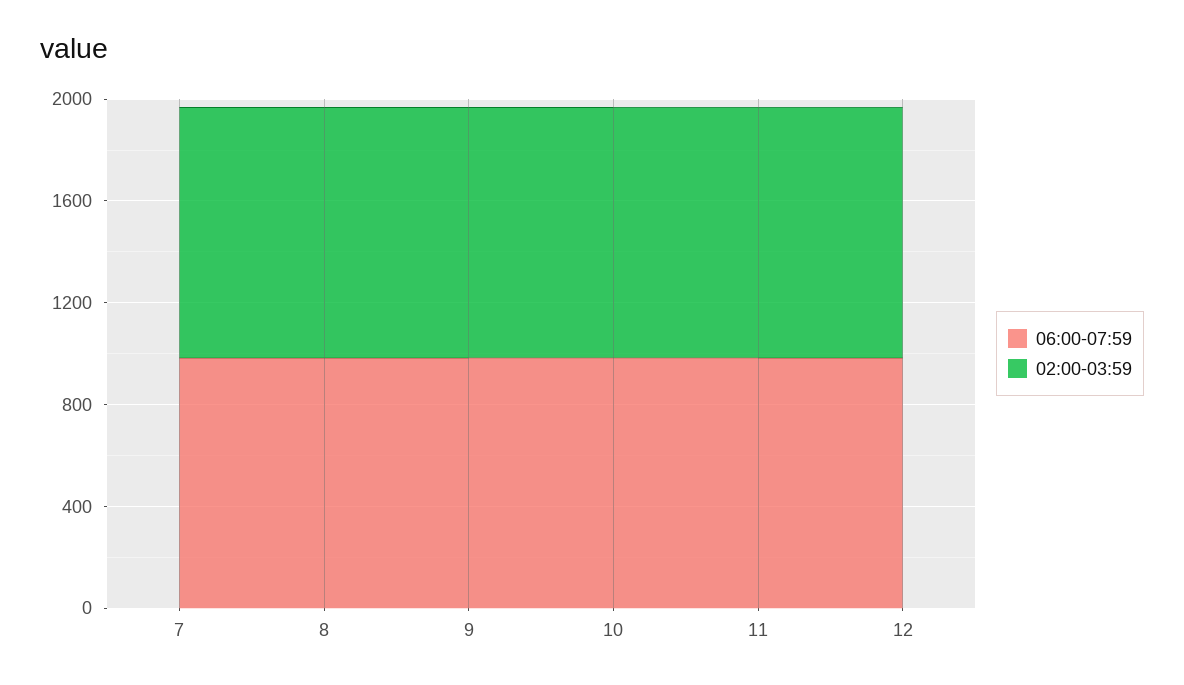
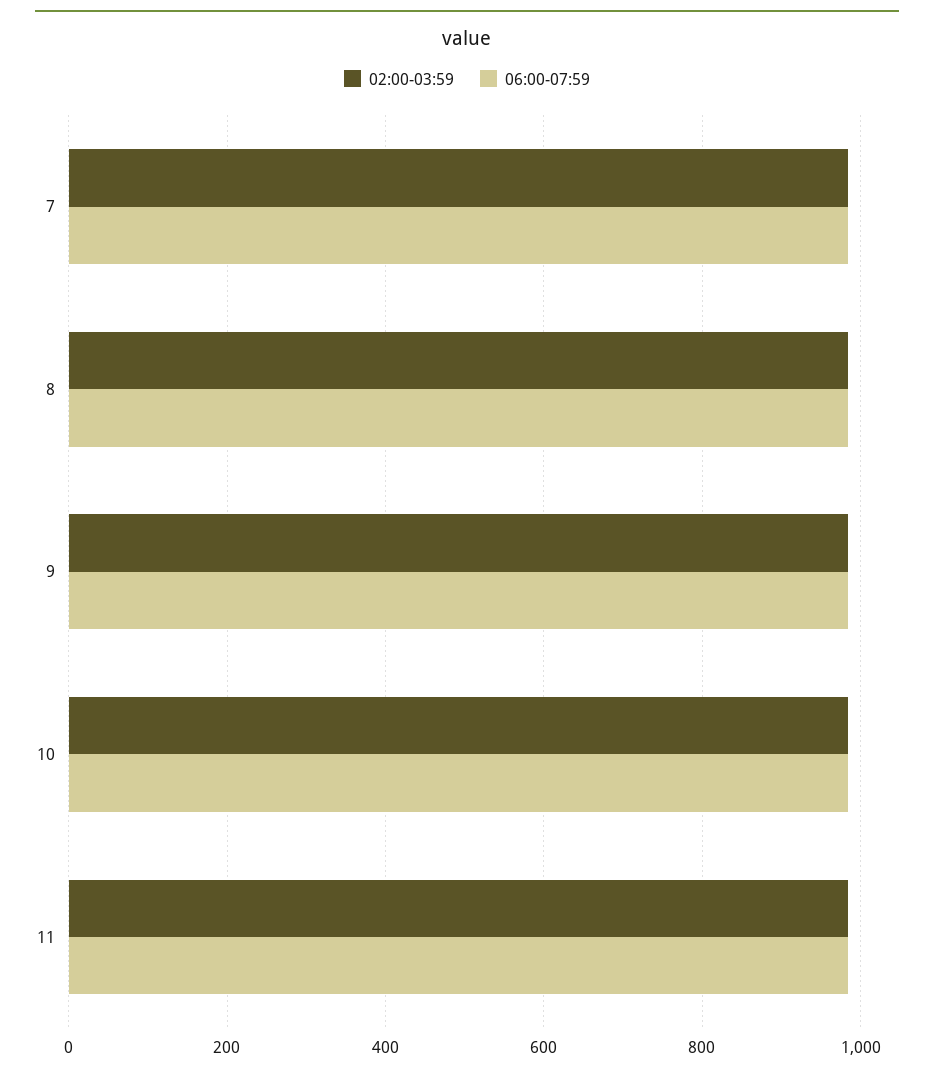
  {
    "06:00-07:59": {
      "7": 980,
      "8": 980,
      "9": 980,
      "10": 980,
-     "11": 980,
+     "11": 980
-     "12": 1000
    },
    "02:00-03:59": {
      "7": 980,
      "8": 980,
      "9": 980,
      "10": 980,
-     "11": 980,
+     "11": 980
-     "12": 1000
    }
  }

